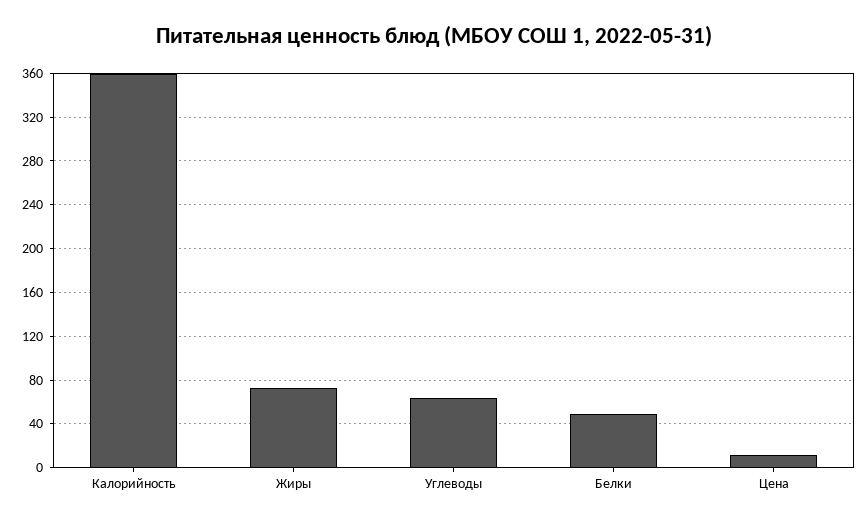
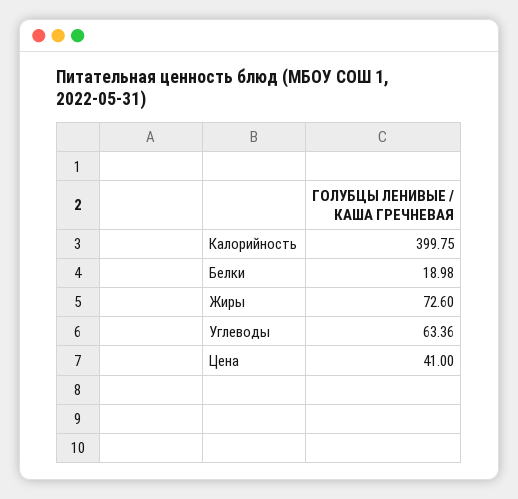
  {
-   "Калорийность": 360,
+   "Калорийность": 399.75,
    "Жиры": 72.6,
    "Углеводы": 63.36,
-   "Белки": 50,
+   "Белки": 18.98,
-   "Цена": 10
+   "Цена": 41
  }

